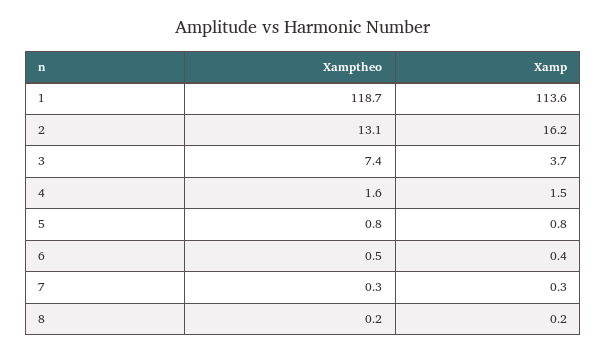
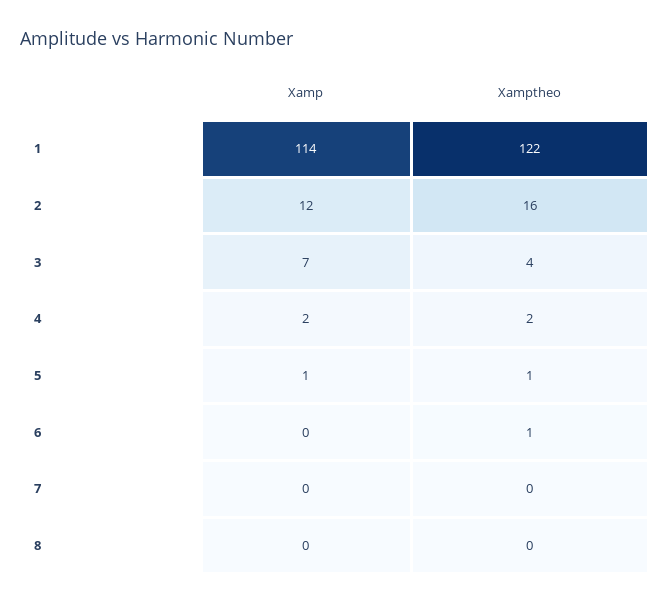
  {
    "Xamptheo": {
-     "1": 118.7,
+     "1": 122,
-     "2": 13.1,
+     "2": 16,
-     "3": 7.4,
+     "3": 4,
      "4": 1.6,
      "5": 0.8,
      "6": 0.5,
      "7": 0.3,
      "8": 0.2
    },
    "Xamp": {
      "1": 113.6,
-     "2": 16.2,
+     "2": 12,
-     "3": 3.7,
+     "3": 7,
      "4": 1.5,
      "5": 0.8,
      "6": 0.4,
      "7": 0.3,
      "8": 0.2
    }
  }

